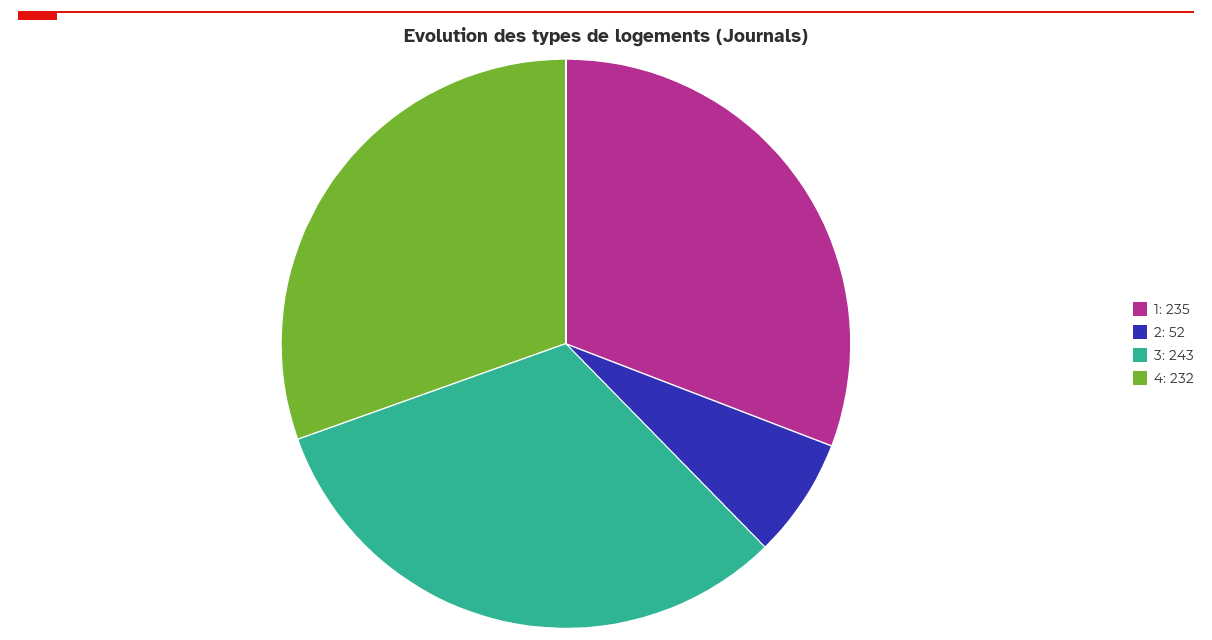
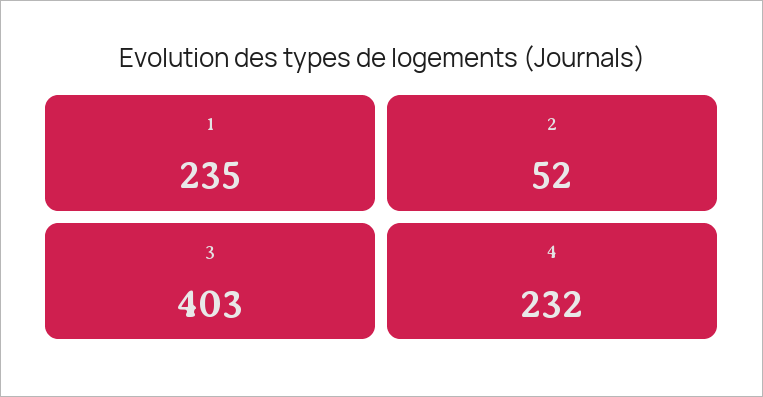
  {
    "1": 235,
    "2": 52,
-   "3": 243,
+   "3": 403,
    "4": 232
  }

